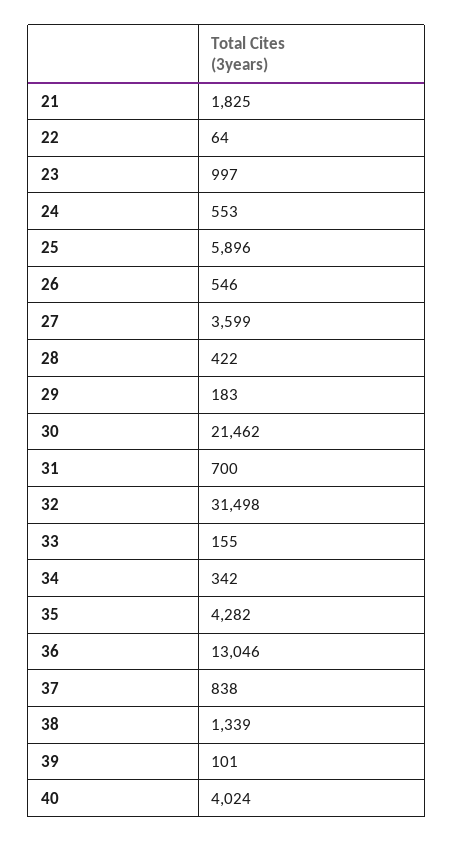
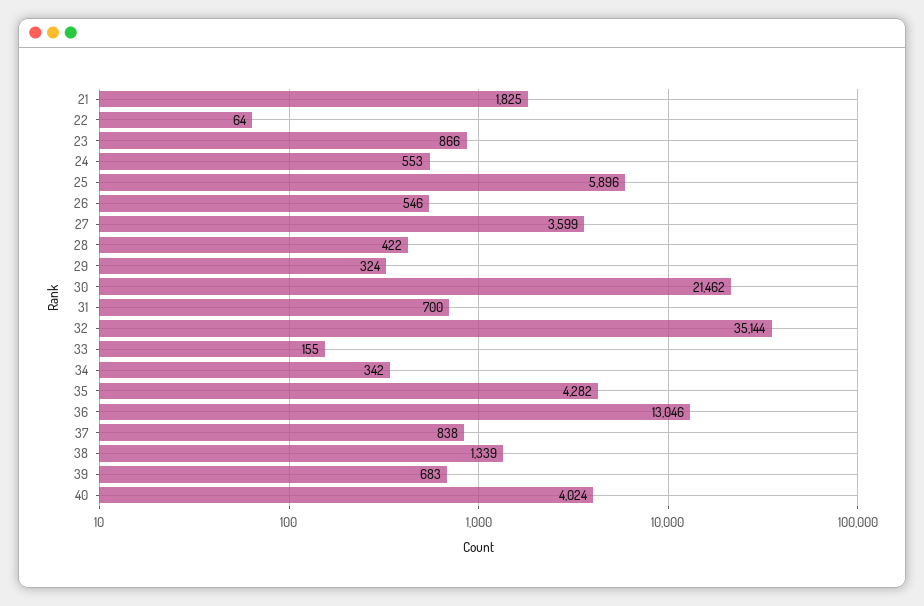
  {
    "21": 1825,
    "22": 64,
-   "23": 997,
+   "23": 866,
    "24": 553,
    "25": 5896,
    "26": 546,
    "27": 3599,
    "28": 422,
-   "29": 183,
+   "29": 324,
    "30": 21462,
    "31": 700,
-   "32": 31498,
+   "32": 35144,
    "33": 155,
    "34": 342,
    "35": 4282,
    "36": 13046,
    "37": 838,
    "38": 1339,
-   "39": 101,
+   "39": 683,
    "40": 4024
  }

